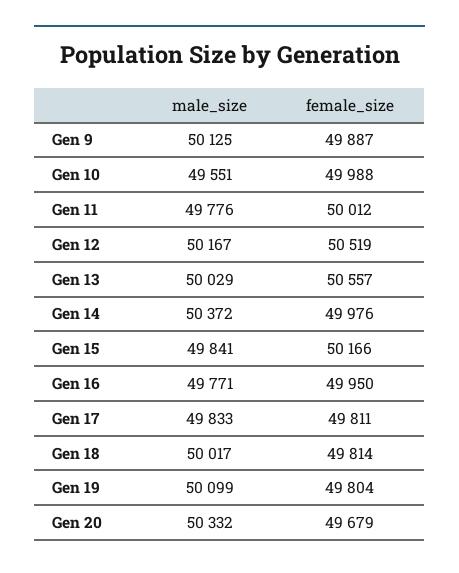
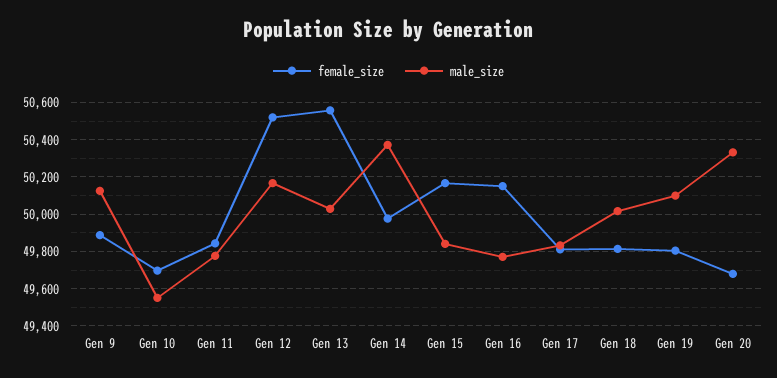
  {
    "male_size": {
      "Gen 9": 50125,
      "Gen 10": 49551,
      "Gen 11": 49776,
      "Gen 12": 50167,
      "Gen 13": 50029,
      "Gen 14": 50372,
      "Gen 15": 49841,
      "Gen 16": 49771,
      "Gen 17": 49833,
      "Gen 18": 50017,
      "Gen 19": 50099,
      "Gen 20": 50332
    },
    "female_size": {
      "Gen 9": 49887,
-     "Gen 10": 49988,
+     "Gen 10": 49700,
-     "Gen 11": 50012,
+     "Gen 11": 49850,
      "Gen 12": 50519,
      "Gen 13": 50557,
      "Gen 14": 49976,
      "Gen 15": 50166,
-     "Gen 16": 49950,
+     "Gen 16": 50150,
      "Gen 17": 49811,
      "Gen 18": 49814,
      "Gen 19": 49804,
      "Gen 20": 49679
    }
  }

